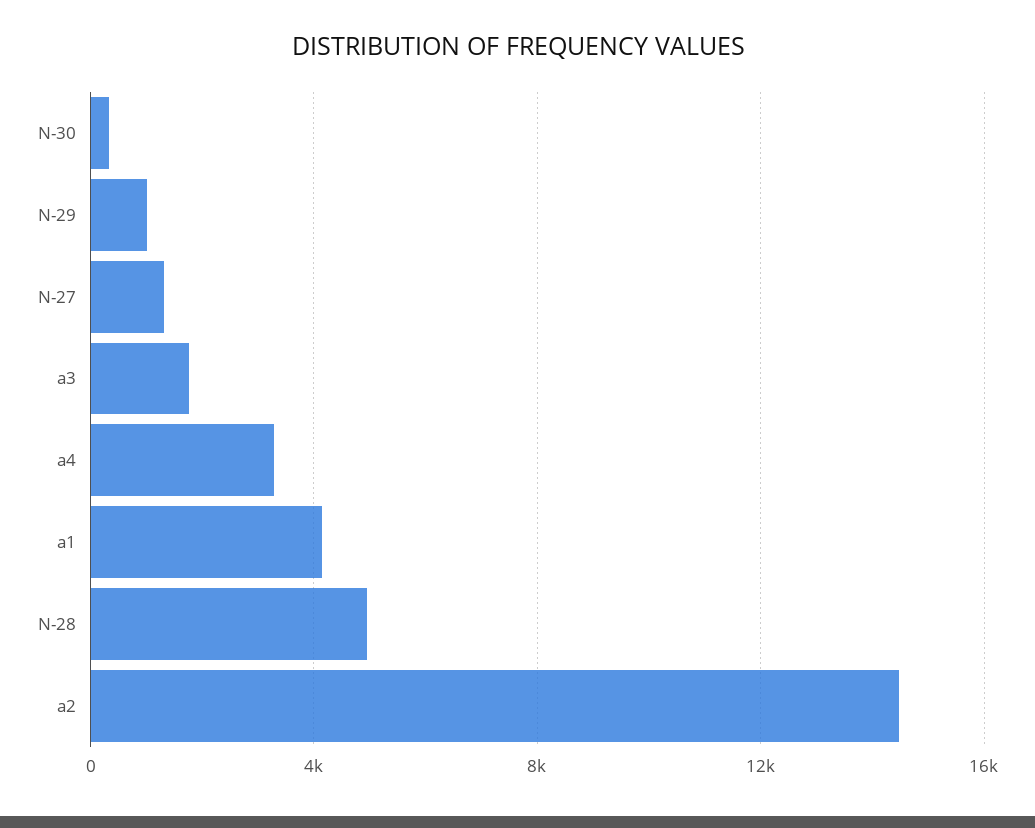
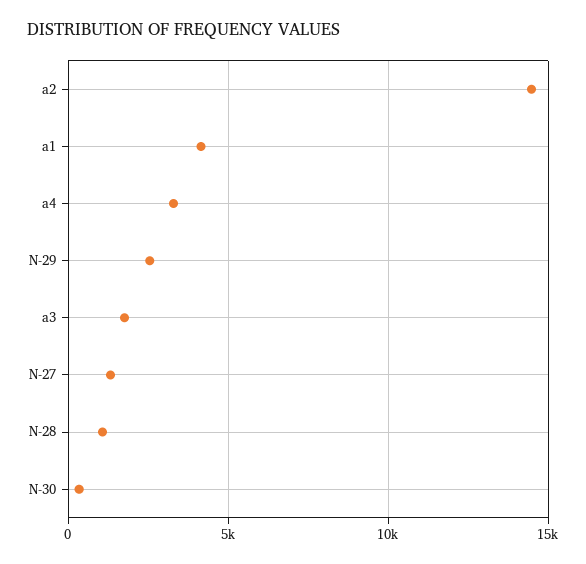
  {
    "N-30": 500,
-   "N-29": 1000,
+   "N-29": 2500,
    "N-27": 1500,
    "a3": 2000,
    "a4": 3500,
    "a1": 4000,
-   "N-28": 5000,
+   "N-28": 1000,
    "a2": 14500
  }

